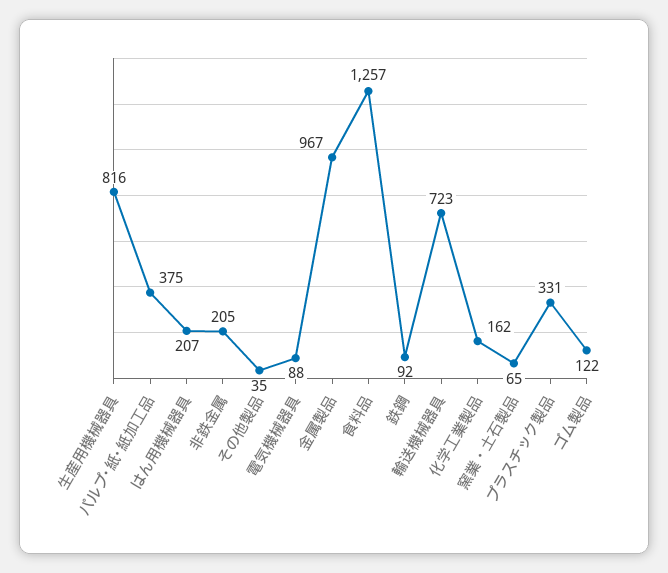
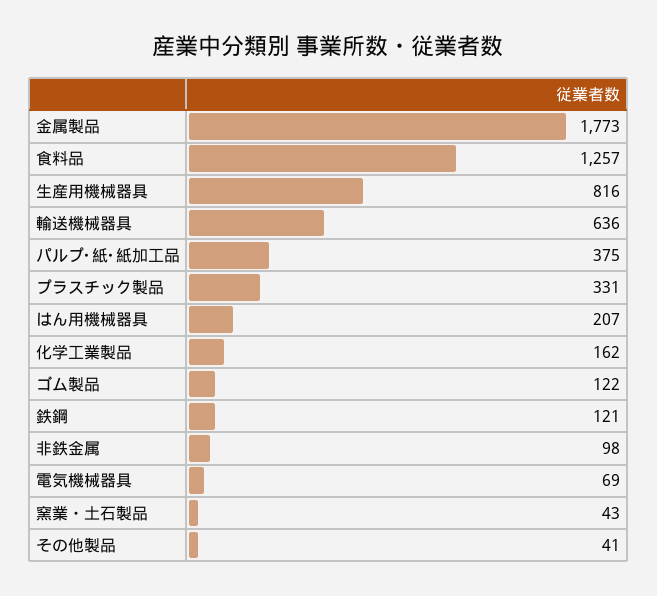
  {
    "生産用機械器具": 816,
    "パルプ･紙･紙加工品": 375,
    "はん用機械器具": 207,
-   "非鉄金属": 205,
+   "非鉄金属": 98,
-   "その他製品": 35,
+   "その他製品": 41,
-   "電気機械器具": 88,
+   "電気機械器具": 69,
-   "金属製品": 967,
+   "金属製品": 1773,
    "食料品": 1257,
-   "鉄鋼": 92,
+   "鉄鋼": 121,
-   "輸送機械器具": 723,
+   "輸送機械器具": 636,
    "化学工業製品": 162,
-   "窯業・土石製品": 65,
+   "窯業・土石製品": 43,
    "プラスチック製品": 331,
    "ゴム製品": 122
  }

